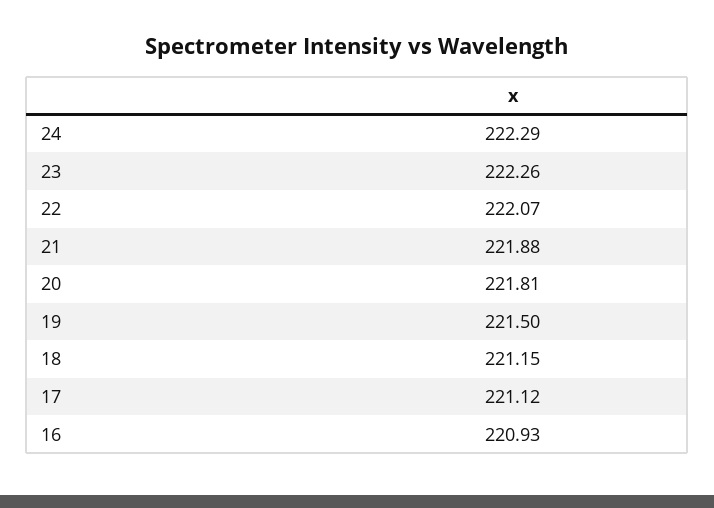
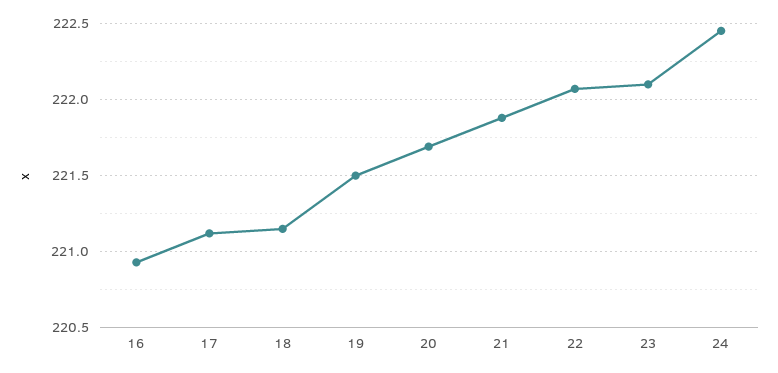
  {
-   "24": 222.29,
+   "24": 222.45,
-   "23": 222.26,
+   "23": 222.1,
    "22": 222.07,
    "21": 221.88,
-   "20": 221.81,
+   "20": 221.7,
    "19": 221.5,
    "18": 221.15,
    "17": 221.12,
    "16": 220.93
  }

